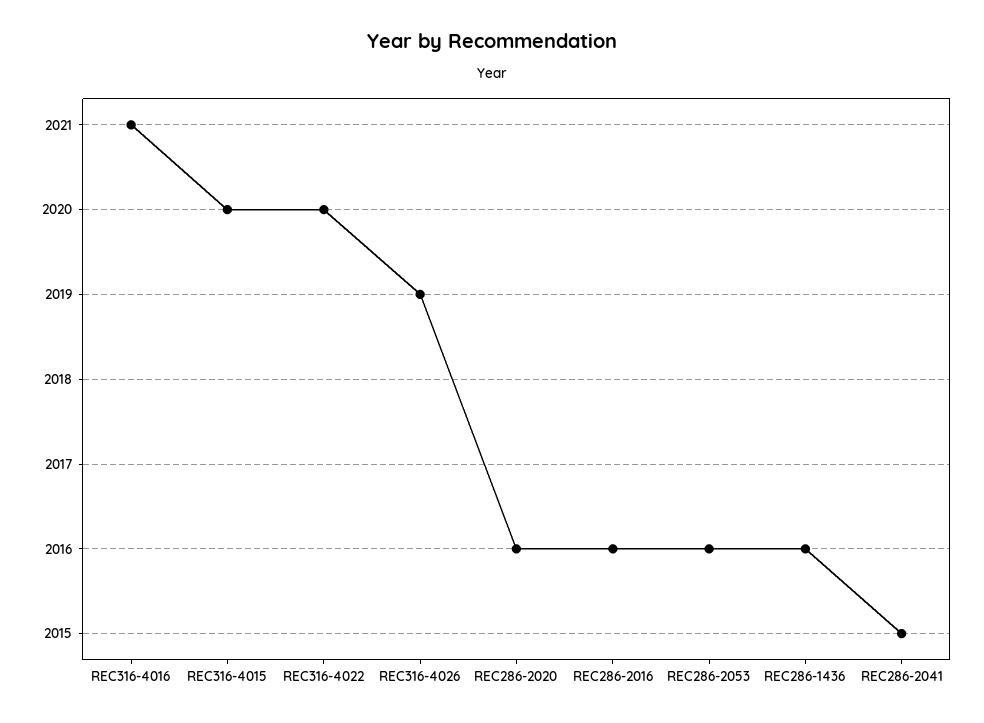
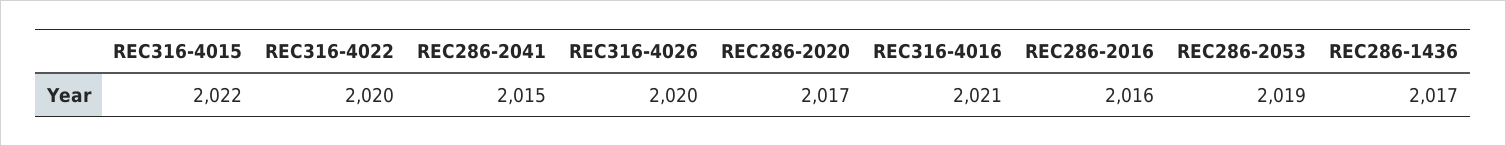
  {
    "REC316-4016": 2021,
-   "REC316-4015": 2020,
+   "REC316-4015": 2022,
    "REC316-4022": 2020,
-   "REC316-4026": 2019,
+   "REC316-4026": 2020,
-   "REC286-2020": 2016,
+   "REC286-2020": 2017,
    "REC286-2016": 2016,
-   "REC286-2053": 2016,
+   "REC286-2053": 2019,
-   "REC286-1436": 2016,
+   "REC286-1436": 2017,
    "REC286-2041": 2015
  }

